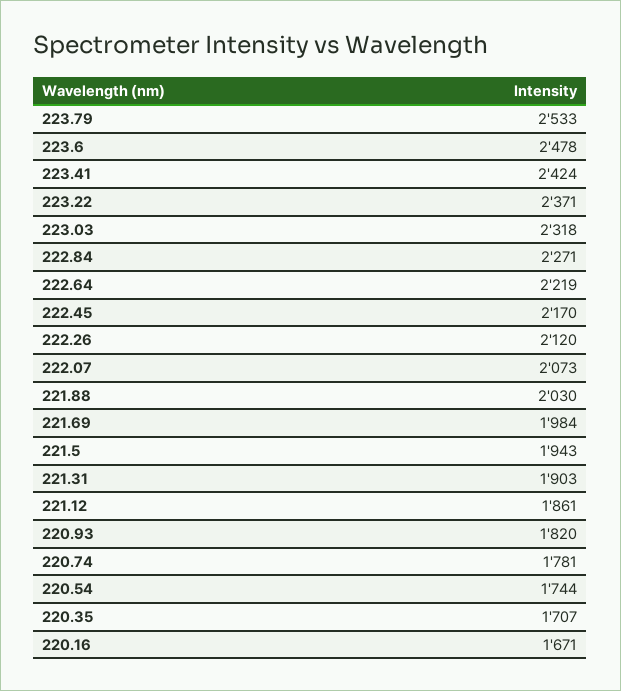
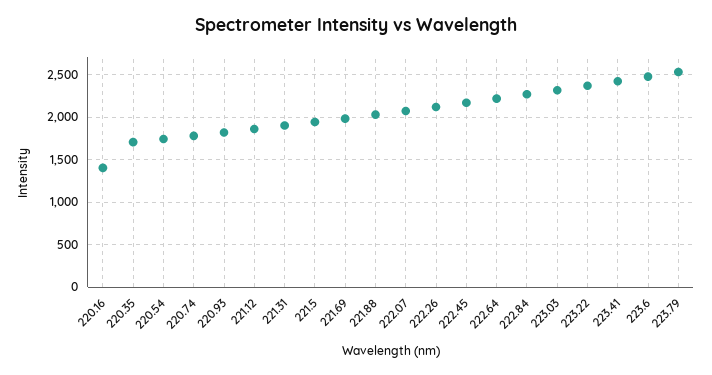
  {
    "223.79": 2533,
    "223.6": 2478,
    "223.41": 2424,
    "223.22": 2371,
    "223.03": 2318,
    "222.84": 2271,
    "222.64": 2219,
    "222.45": 2170,
    "222.26": 2120,
    "222.07": 2073,
    "221.88": 2030,
    "221.69": 1984,
    "221.5": 1943,
    "221.31": 1903,
    "221.12": 1861,
    "220.93": 1820,
    "220.74": 1781,
    "220.54": 1744,
    "220.35": 1707,
-   "220.16": 1671
+   "220.16": 1400
  }

